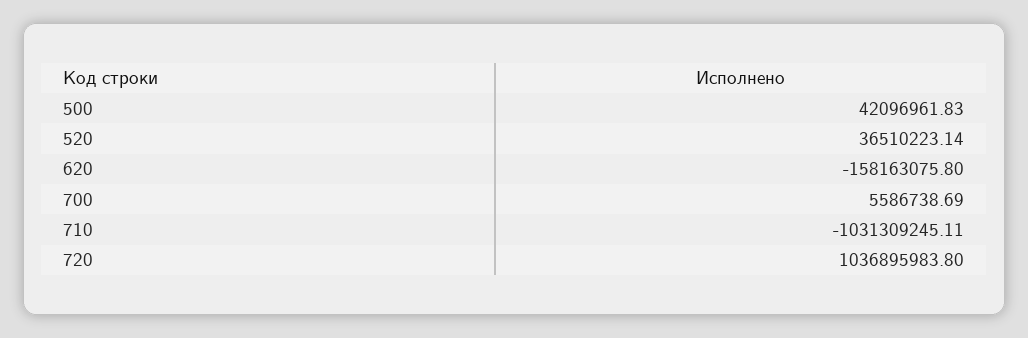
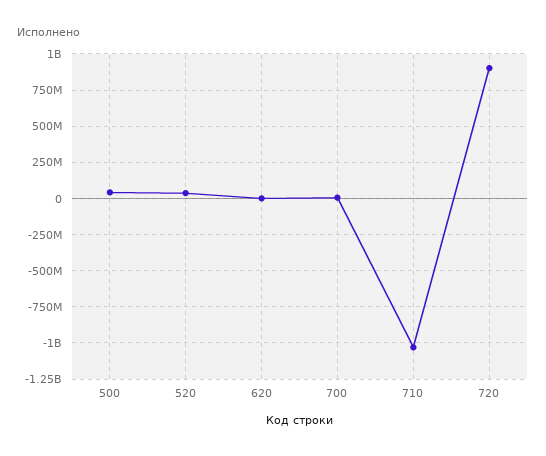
  {
    "500": 42096961.83,
    "520": 36510223.14,
-   "620": -158163075.8,
+   "620": 0,
    "700": 5586738.69,
    "710": -1031309245.11,
-   "720": 1036895983.8
+   "720": 900000000
  }

